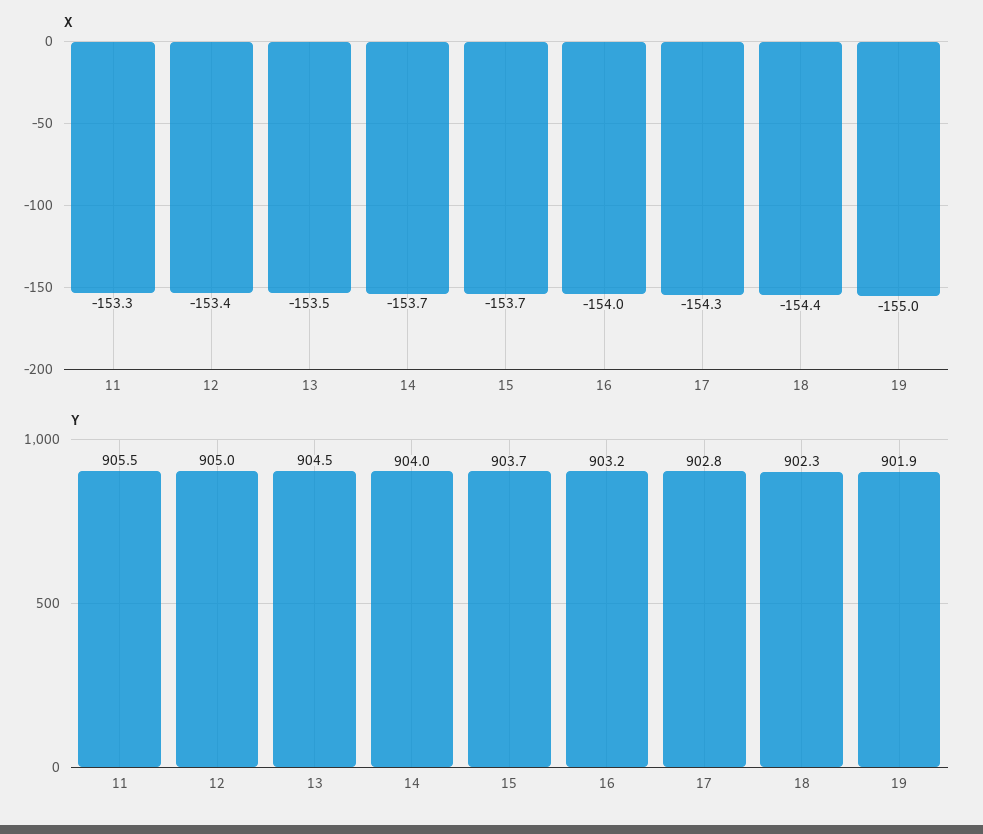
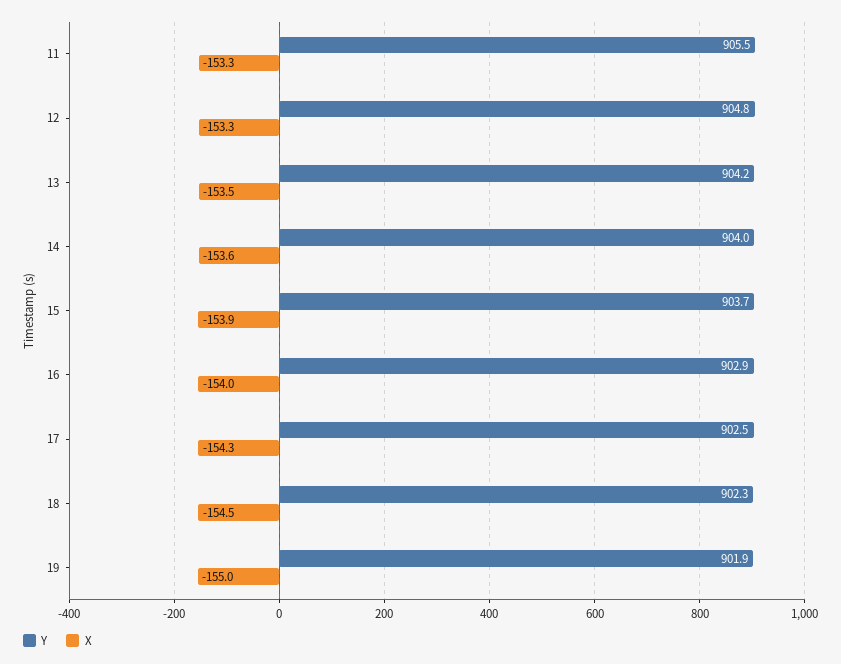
  {
    "X": {
      "11": -153.3,
-     "12": -153.4,
+     "12": -153.3,
      "13": -153.5,
-     "14": -153.7,
+     "14": -153.6,
-     "15": -153.7,
+     "15": -153.9,
      "16": -154,
      "17": -154.3,
-     "18": -154.4,
+     "18": -154.5,
      "19": -155
    },
    "Y": {
      "11": 905.5,
-     "12": 905,
+     "12": 904.8,
-     "13": 904.5,
+     "13": 904.2,
      "14": 904,
      "15": 903.7,
-     "16": 903.2,
+     "16": 902.9,
-     "17": 902.8,
+     "17": 902.5,
      "18": 902.3,
      "19": 901.9
    }
  }

